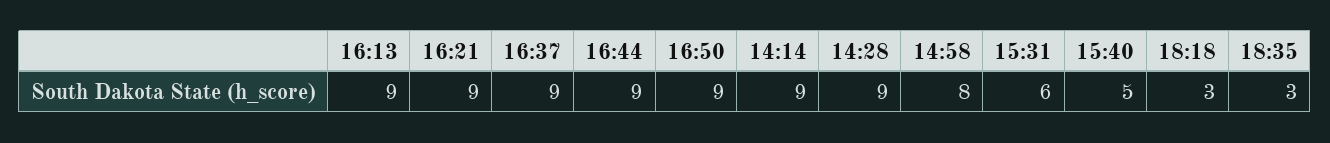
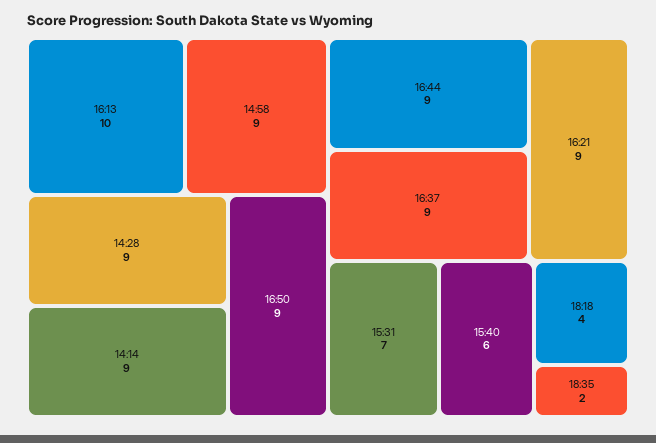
  {
-   "16:13": 9,
+   "16:13": 10,
    "16:21": 9,
    "16:37": 9,
    "16:44": 9,
    "16:50": 9,
    "14:14": 9,
    "14:28": 9,
-   "14:58": 8,
+   "14:58": 9,
-   "15:31": 6,
+   "15:31": 7,
-   "15:40": 5,
+   "15:40": 6,
-   "18:18": 3,
+   "18:18": 4,
-   "18:35": 3
+   "18:35": 2
  }

